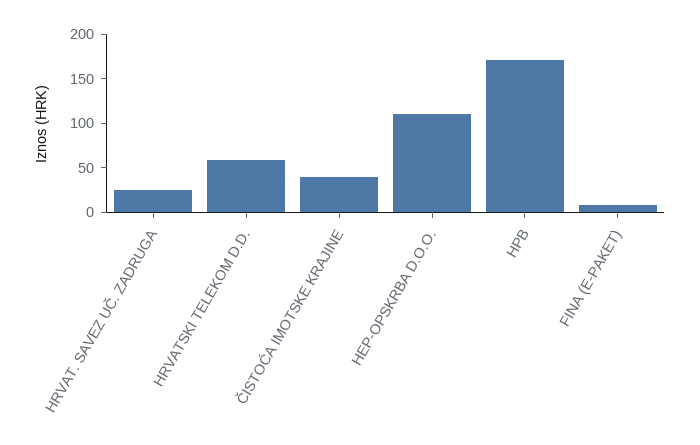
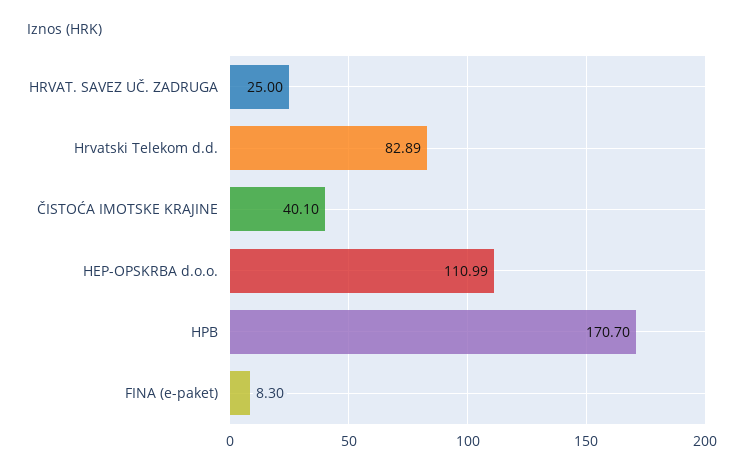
  {
    "HRVAT. SAVEZ UČ. ZADRUGA": 25,
-   "HRVATSKI TELEKOM D.D.": 60,
+   "HRVATSKI TELEKOM D.D.": 82.89,
    "ČISTOĆA IMOTSKE KRAJINE": 40.1,
    "HEP-OPSKRBA D.O.O.": 110.99,
    "HPB": 170.7,
    "FINA (E-PAKET)": 8.3
  }

